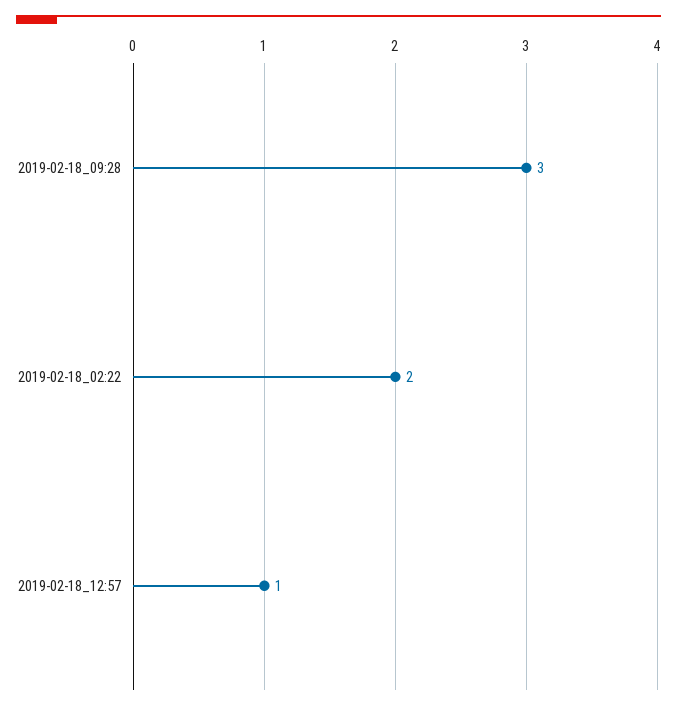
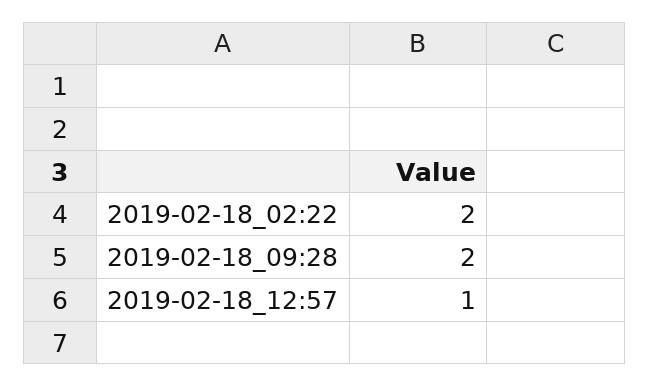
  {
-   "2019-02-18_09:28": 3,
+   "2019-02-18_09:28": 2,
    "2019-02-18_02:22": 2,
    "2019-02-18_12:57": 1
  }

